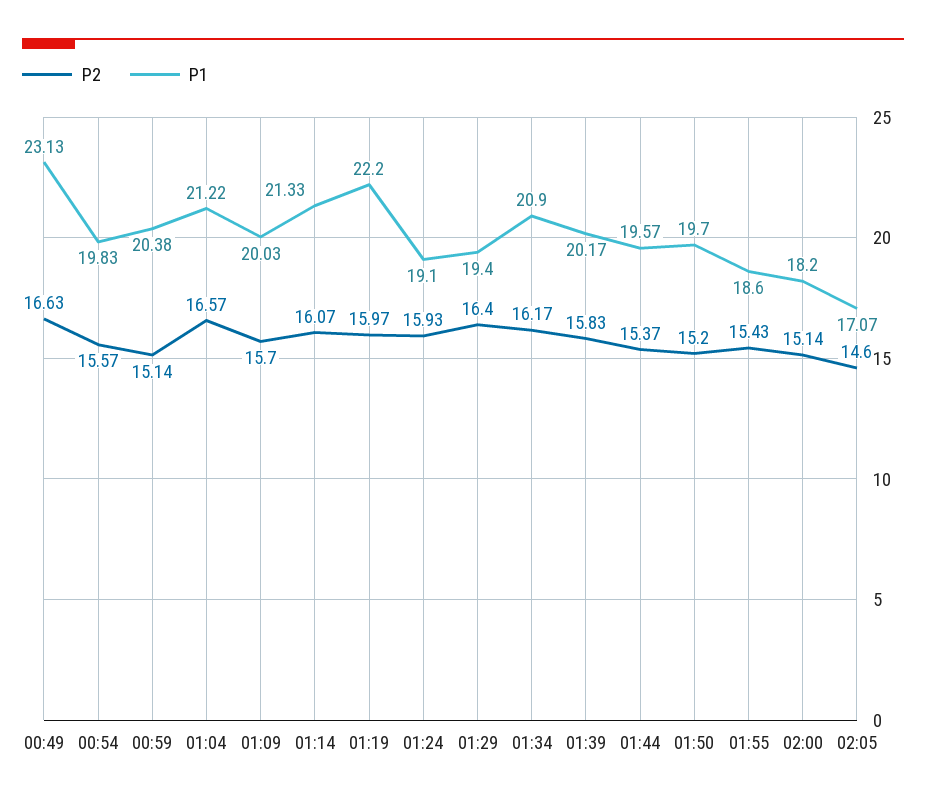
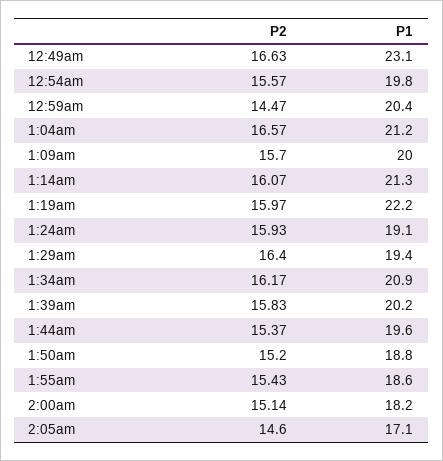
  {
    "P2": {
      "00:49": 16.63,
      "00:54": 15.57,
-     "00:59": 15.14,
+     "00:59": 14.47,
      "01:04": 16.57,
      "01:09": 15.7,
      "01:14": 16.07,
      "01:19": 15.97,
      "01:24": 15.93,
      "01:29": 16.4,
      "01:34": 16.17,
      "01:39": 15.83,
      "01:44": 15.37,
      "01:50": 15.2,
      "01:55": 15.43,
      "02:00": 15.14,
      "02:05": 14.6
    },
    "P1": {
      "00:49": 23.13,
      "00:54": 19.83,
      "00:59": 20.38,
      "01:04": 21.22,
      "01:09": 20.03,
      "01:14": 21.33,
      "01:19": 22.2,
      "01:24": 19.1,
      "01:29": 19.4,
      "01:34": 20.9,
      "01:39": 20.17,
      "01:44": 19.57,
-     "01:50": 19.7,
+     "01:50": 18.8,
      "01:55": 18.6,
      "02:00": 18.2,
      "02:05": 17.07
    }
  }

